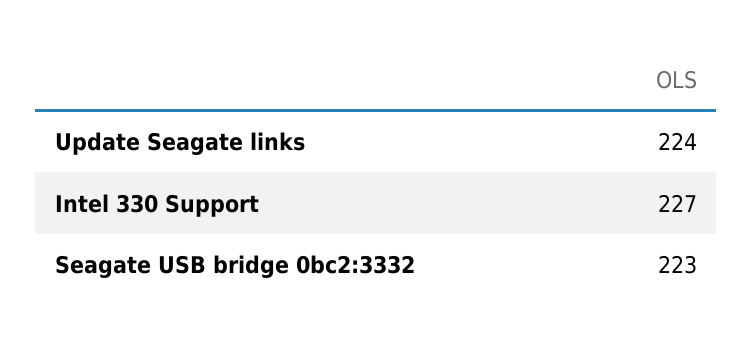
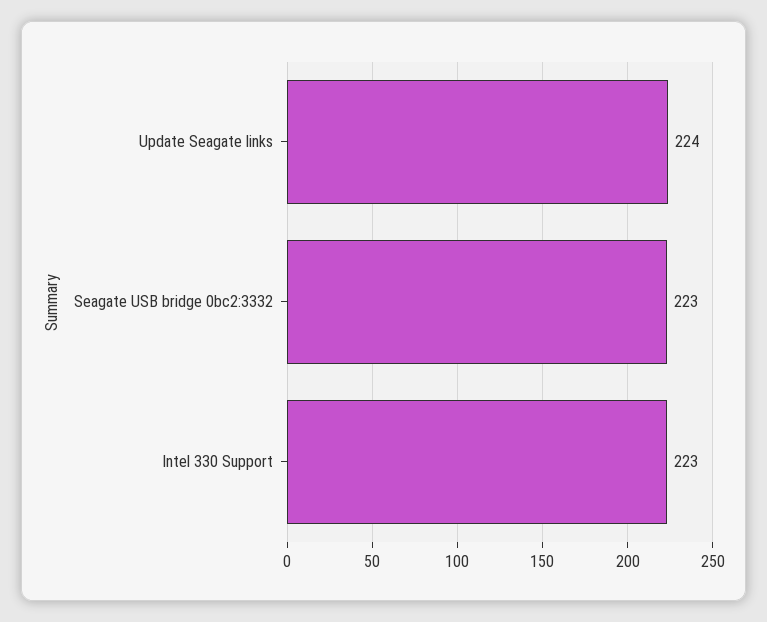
  {
    "Update Seagate links": 224,
-   "Intel 330 Support": 227,
+   "Intel 330 Support": 223,
    "Seagate USB bridge 0bc2:3332": 223
  }

